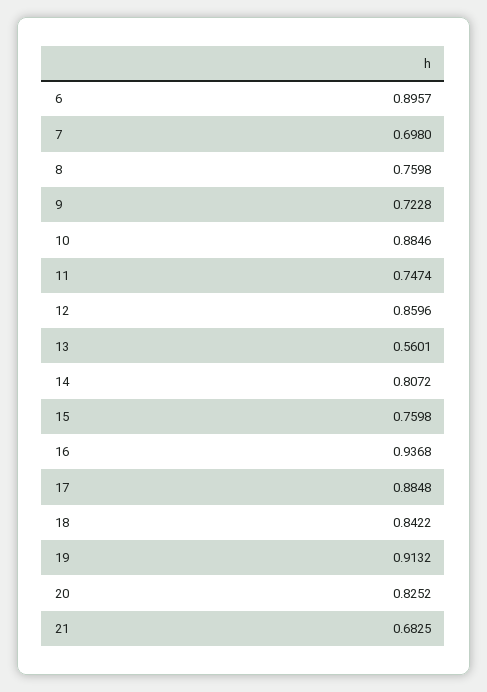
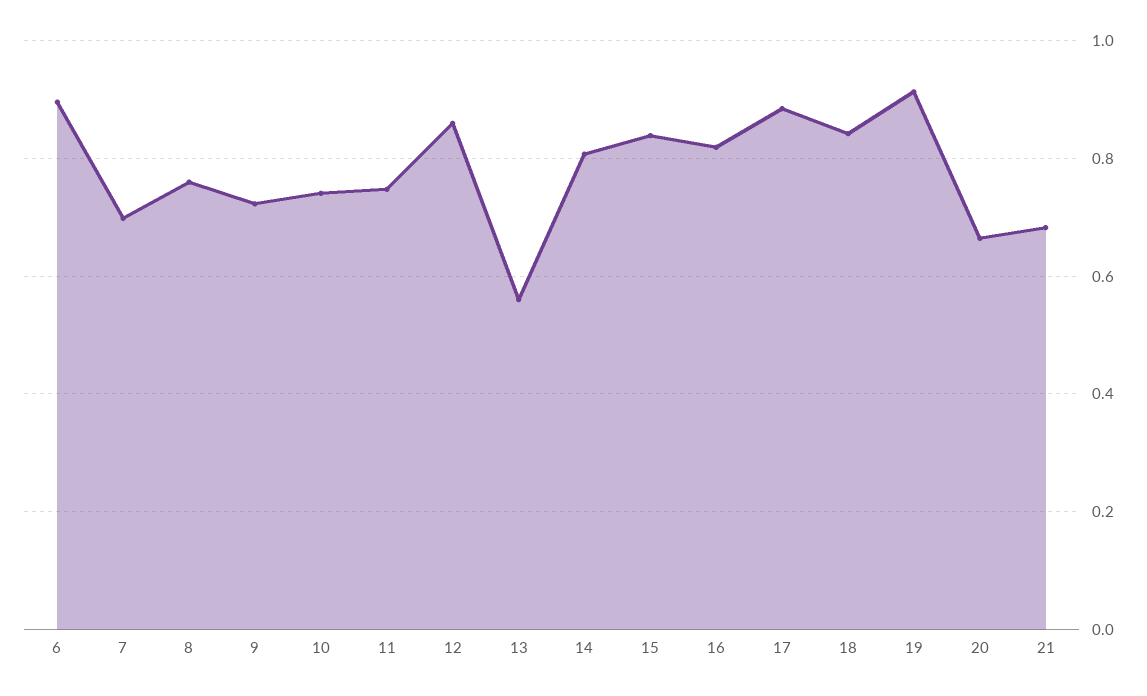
  {
    "6": 0.8957,
    "7": 0.698,
    "8": 0.7598,
    "9": 0.7228,
-   "10": 0.8846,
+   "10": 0.74,
    "11": 0.7474,
    "12": 0.8596,
    "13": 0.5601,
    "14": 0.8072,
-   "15": 0.7598,
+   "15": 0.84,
-   "16": 0.9368,
+   "16": 0.82,
    "17": 0.8848,
    "18": 0.8422,
    "19": 0.9132,
-   "20": 0.8252,
+   "20": 0.66,
    "21": 0.6825
  }

